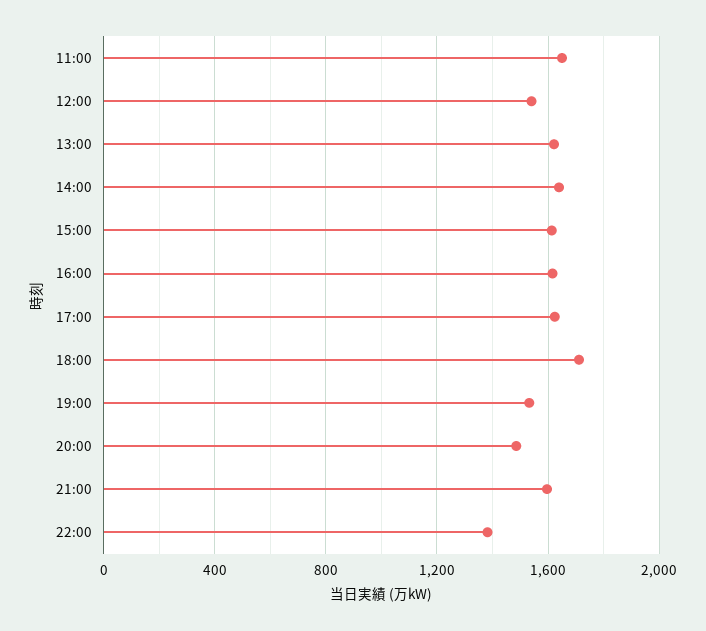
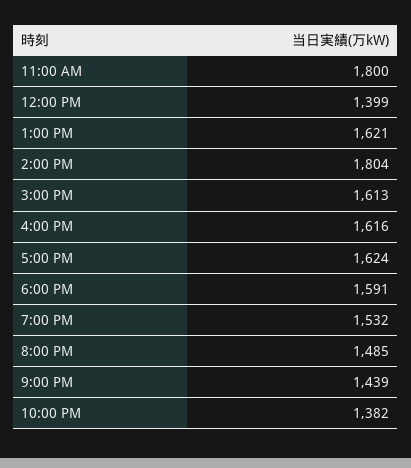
  {
-   "11:00": 1650,
+   "11:00": 1800,
-   "12:00": 1550,
+   "12:00": 1399,
    "13:00": 1621,
-   "14:00": 1650,
+   "14:00": 1804,
    "15:00": 1613,
    "16:00": 1616,
    "17:00": 1624,
-   "18:00": 1700,
+   "18:00": 1591,
    "19:00": 1532,
    "20:00": 1485,
-   "21:00": 1600,
+   "21:00": 1439,
    "22:00": 1382
  }

